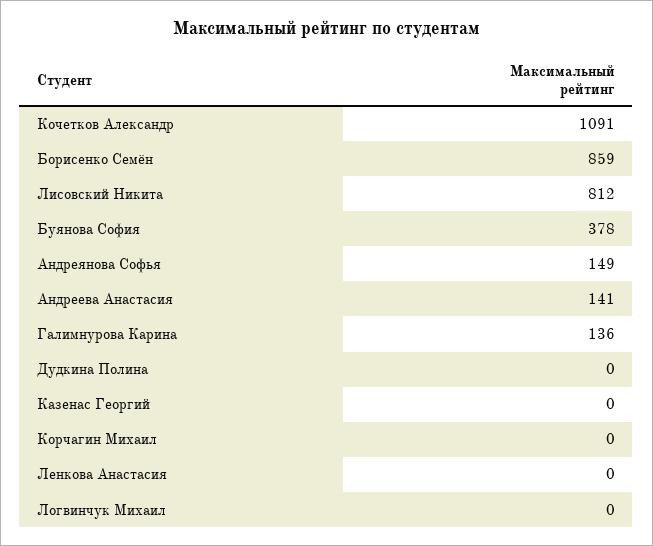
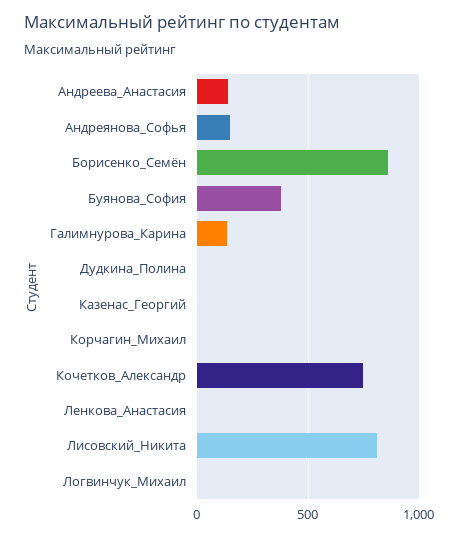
  {
-   "Кочетков Александр": 1091,
+   "Кочетков Александр": 750,
    "Борисенко Семён": 859,
    "Лисовский Никита": 812,
    "Буянова София": 378,
    "Андреянова Софья": 149,
    "Андреева Анастасия": 141,
    "Галимнурова Карина": 136,
    "Дудкина Полина": 0,
    "Казенас Георгий": 0,
    "Корчагин Михаил": 0,
    "Ленкова Анастасия": 0,
    "Логвинчук Михаил": 0
  }

